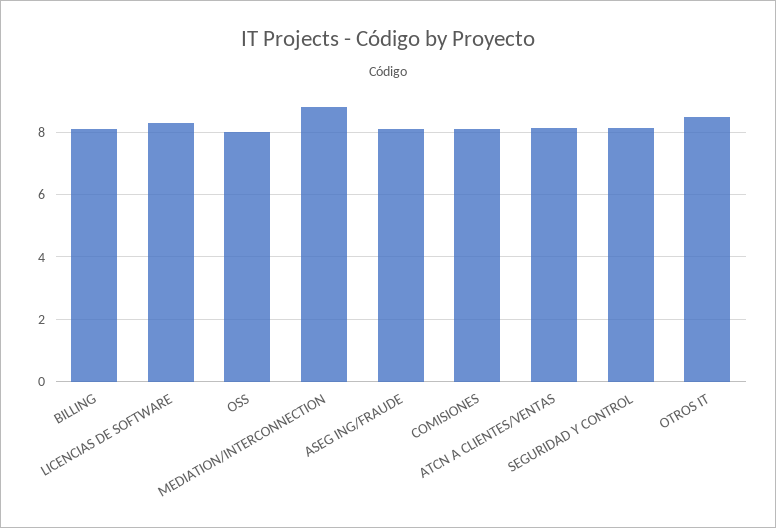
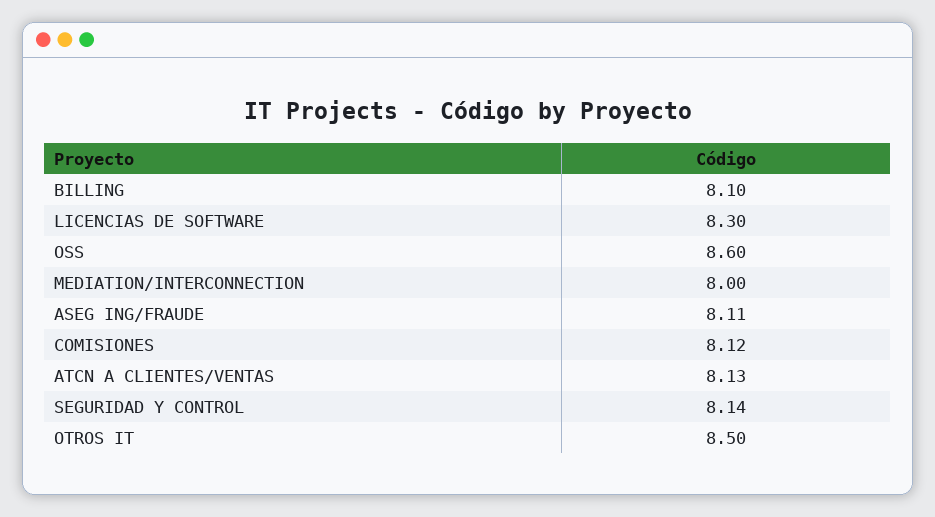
  {
    "BILLING": 8.1,
    "LICENCIAS DE SOFTWARE": 8.3,
-   "OSS": 8,
+   "OSS": 8.6,
-   "MEDIATION/INTERCONNECTION": 8.8,
+   "MEDIATION/INTERCONNECTION": 8,
    "ASEG ING/FRAUDE": 8.11,
    "COMISIONES": 8.12,
    "ATCN A CLIENTES/VENTAS": 8.13,
    "SEGURIDAD Y CONTROL": 8.14,
    "OTROS IT": 8.5
  }

